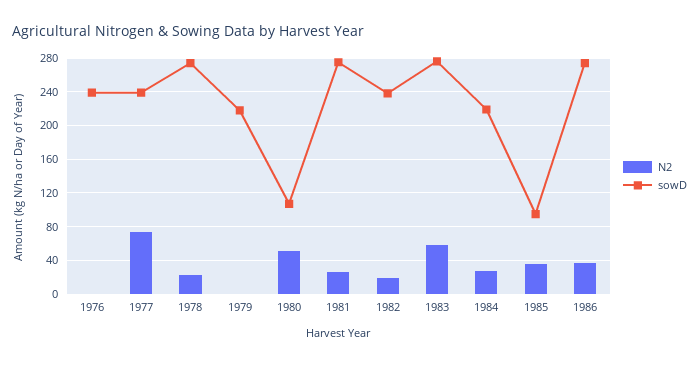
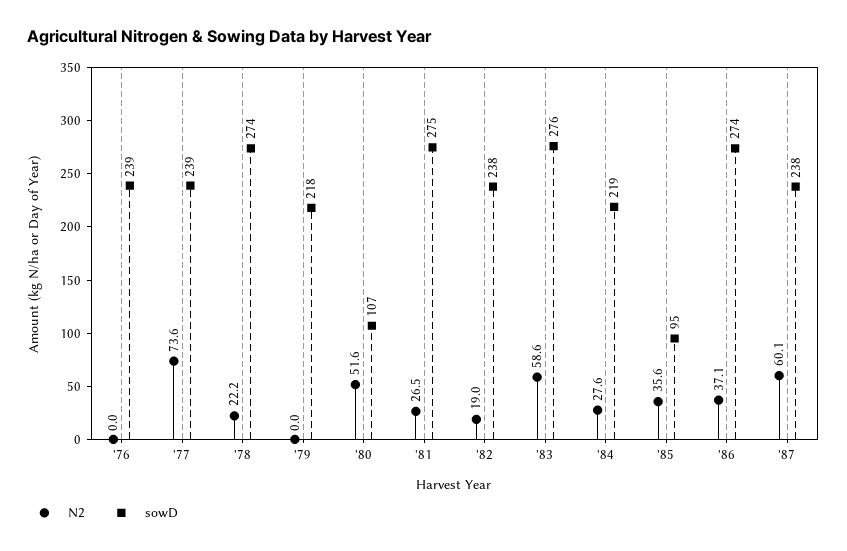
  {
    "N2": {
      "1976": 0,
      "1977": 73.6,
      "1978": 22.2,
      "1979": 0,
      "1980": 51.6,
      "1981": 26.5,
      "1982": 19,
      "1983": 58.6,
      "1984": 27.6,
      "1985": 35.6,
-     "1986": 37.1
+     "1986": 37.1,
+     "'87": 60.1
    },
    "sowD": {
      "1976": 239,
      "1977": 239,
      "1978": 274,
      "1979": 218,
      "1980": 107,
      "1981": 275,
      "1982": 238,
      "1983": 276,
      "1984": 219,
      "1985": 95,
-     "1986": 274
+     "1986": 274,
+     "'87": 238
    }
  }

